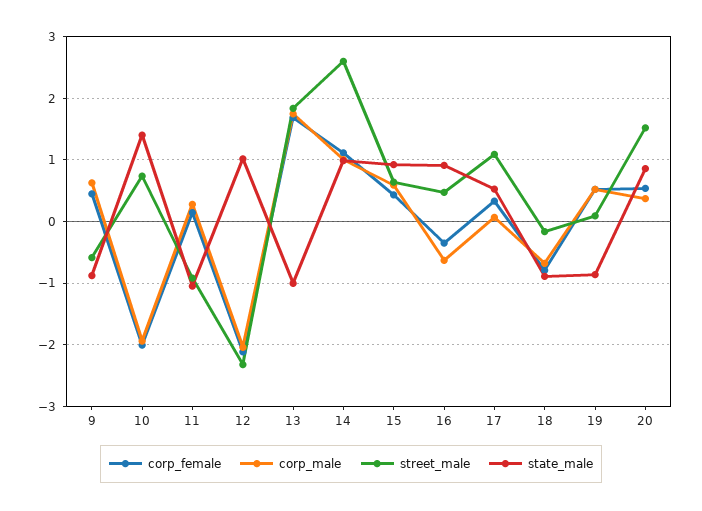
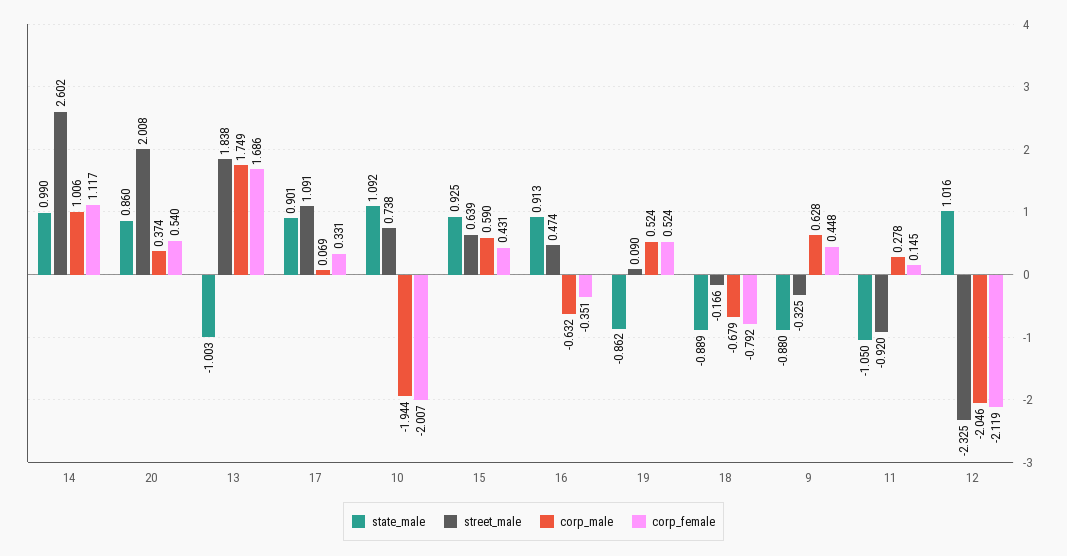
  {
    "corp_female": {
      "9": 0.448,
      "10": -2.007,
      "11": 0.145,
      "12": -2.119,
      "13": 1.686,
      "14": 1.117,
      "15": 0.431,
      "16": -0.351,
      "17": 0.331,
      "18": -0.792,
      "19": 0.524,
      "20": 0.54
    },
    "corp_male": {
      "9": 0.628,
      "10": -1.944,
      "11": 0.278,
      "12": -2.046,
      "13": 1.749,
      "14": 1.006,
      "15": 0.59,
      "16": -0.632,
      "17": 0.069,
      "18": -0.679,
      "19": 0.524,
      "20": 0.374
    },
    "street_male": {
-     "9": -0.6,
+     "9": -0.325,
      "10": 0.738,
      "11": -0.92,
      "12": -2.325,
      "13": 1.838,
      "14": 2.602,
      "15": 0.639,
      "16": 0.474,
      "17": 1.091,
      "18": -0.166,
      "19": 0.09,
-     "20": 1.5
+     "20": 2.008
    },
    "state_male": {
      "9": -0.88,
-     "10": 1.4,
+     "10": 1.092,
      "11": -1.05,
      "12": 1.016,
      "13": -1.003,
      "14": 0.99,
      "15": 0.925,
      "16": 0.913,
-     "17": 0.5,
+     "17": 0.901,
      "18": -0.889,
      "19": -0.862,
      "20": 0.86
    }
  }

